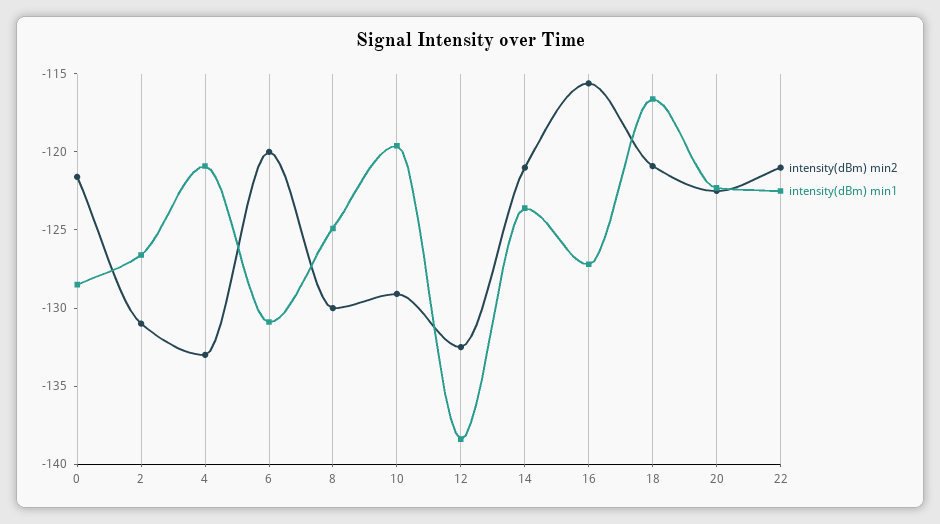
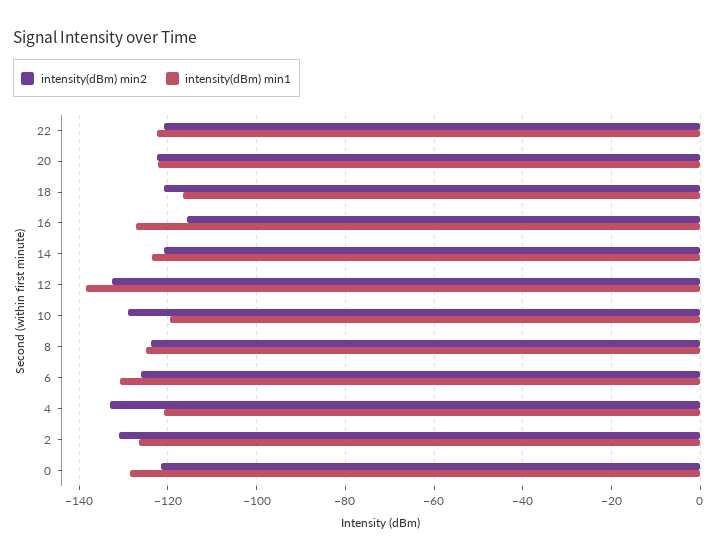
  {
    "intensity(dBm) min2": {
      "0": -122,
      "2": -131,
      "4": -133,
-     "6": -120,
+     "6": -126,
-     "8": -130,
+     "8": -124,
      "10": -129,
      "12": -133,
      "14": -121,
      "16": -116,
      "18": -121,
      "20": -123,
      "22": -121
    },
    "intensity(dBm) min1": {
      "0": -129,
      "2": -127,
      "4": -121,
      "6": -131,
      "8": -125,
      "10": -120,
      "12": -138,
      "14": -124,
      "16": -127,
      "18": -117,
      "20": -122,
      "22": -123
    }
  }

